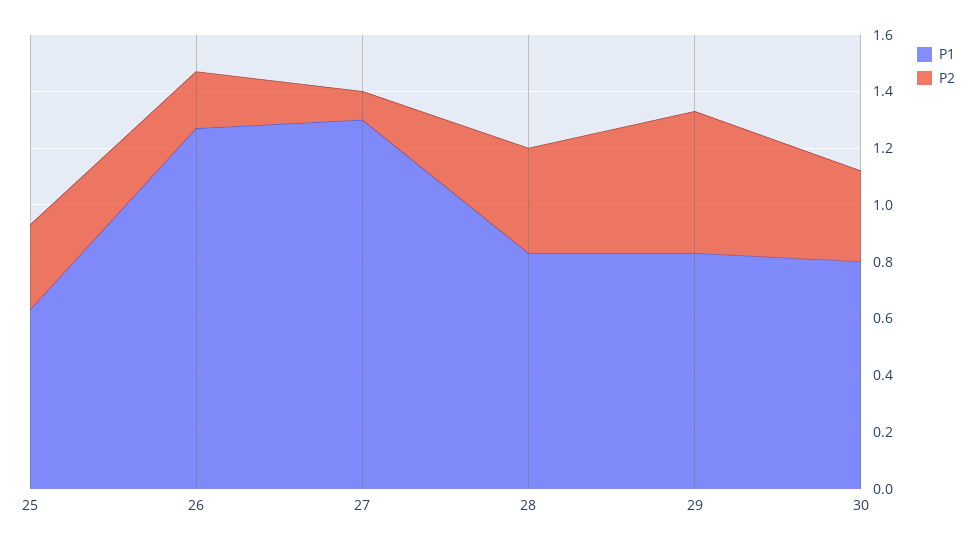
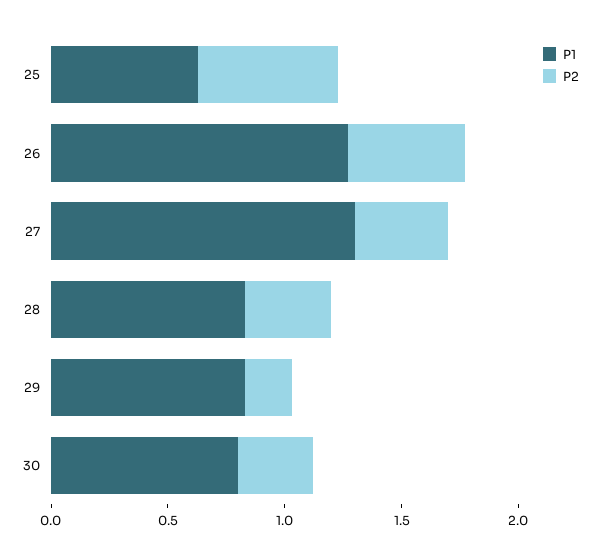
  {
    "P1": {
      "25": 0.65,
      "26": 1.25,
      "27": 1.3,
      "28": 0.85,
      "29": 0.85,
      "30": 0.8
    },
    "P2": {
-     "25": 0.3,
+     "25": 0.6,
-     "26": 0.2,
+     "26": 0.5,
-     "27": 0.1,
+     "27": 0.4,
      "28": 0.35,
-     "29": 0.5,
+     "29": 0.2,
      "30": 0.3
    }
  }

